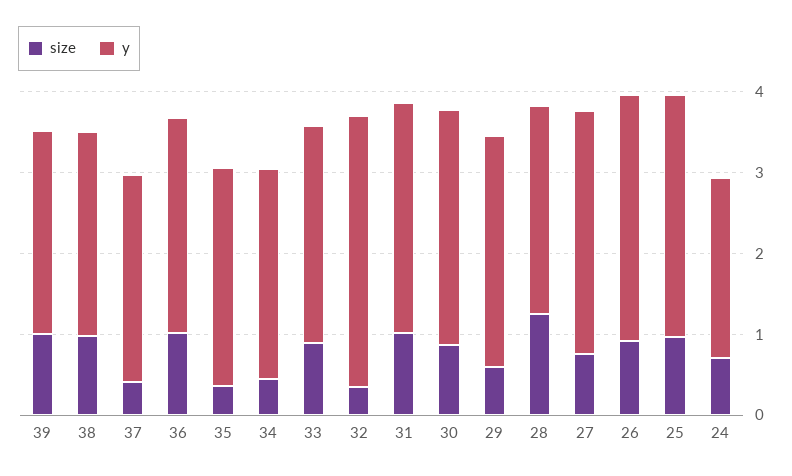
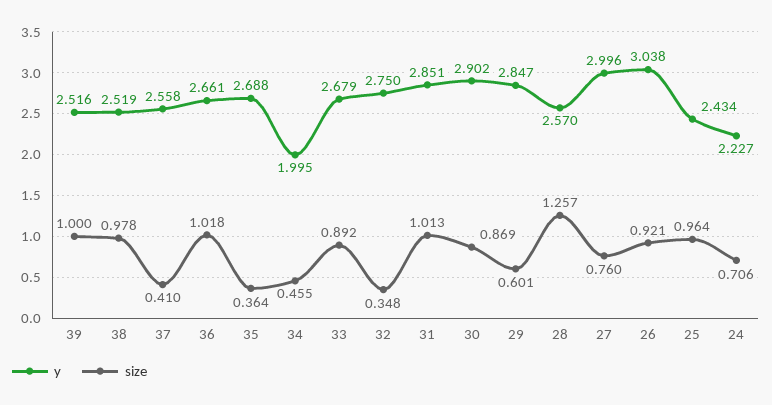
  {
    "size": {
      "39": 1,
      "38": 0.978,
      "37": 0.41,
      "36": 1.018,
      "35": 0.364,
      "34": 0.455,
      "33": 0.892,
      "32": 0.348,
      "31": 1.013,
      "30": 0.869,
      "29": 0.601,
      "28": 1.257,
      "27": 0.76,
      "26": 0.921,
      "25": 0.964,
      "24": 0.706
    },
    "y": {
      "39": 2.516,
      "38": 2.519,
      "37": 2.558,
      "36": 2.661,
      "35": 2.688,
-     "34": 2.6,
+     "34": 1.995,
      "33": 2.679,
-     "32": 3.4,
+     "32": 2.75,
      "31": 2.851,
      "30": 2.902,
      "29": 2.847,
      "28": 2.57,
      "27": 2.996,
      "26": 3.038,
-     "25": 3,
+     "25": 2.434,
      "24": 2.227
    }
  }

